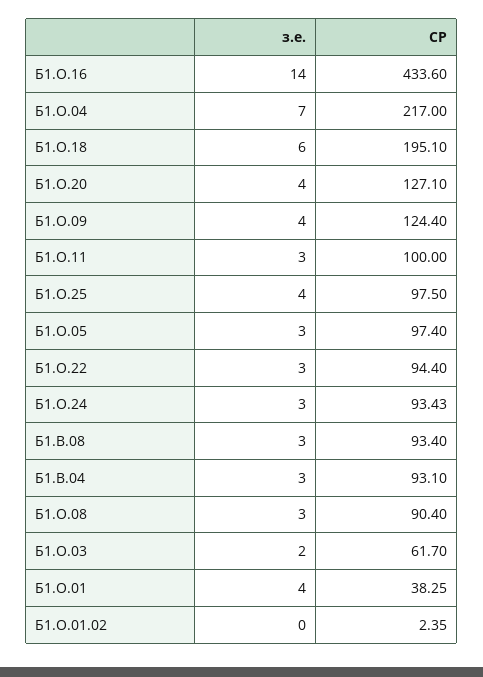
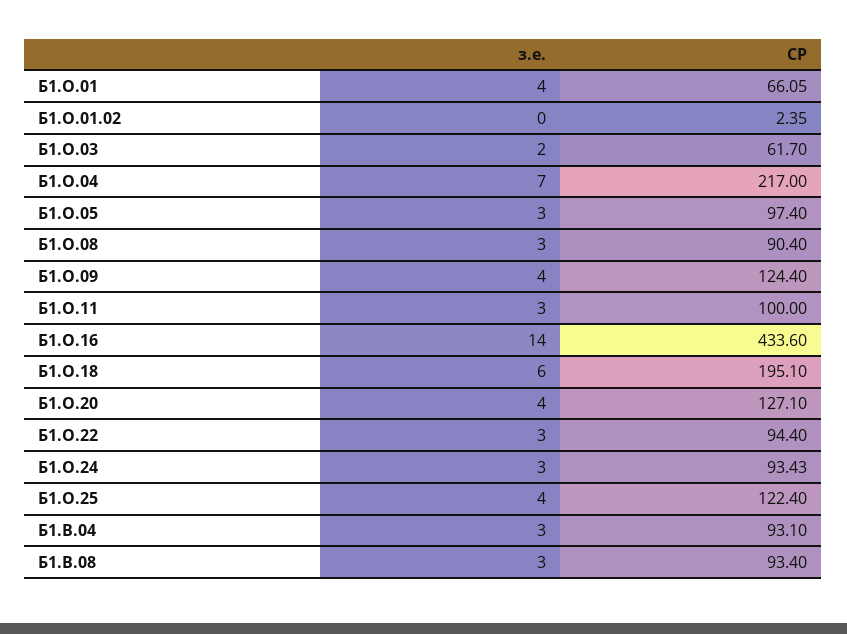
  {
    "з.е.": {
      "Б1.О.16": 14,
      "Б1.О.04": 7,
      "Б1.О.18": 6,
      "Б1.О.20": 4,
      "Б1.О.09": 4,
      "Б1.О.11": 3,
      "Б1.О.25": 4,
      "Б1.О.05": 3,
      "Б1.О.22": 3,
      "Б1.О.24": 3,
      "Б1.В.08": 3,
      "Б1.В.04": 3,
      "Б1.О.08": 3,
      "Б1.О.03": 2,
      "Б1.О.01": 4,
      "Б1.О.01.02": 0
    },
    "СР": {
      "Б1.О.16": 433.6,
      "Б1.О.04": 217,
      "Б1.О.18": 195.1,
      "Б1.О.20": 127.1,
      "Б1.О.09": 124.4,
      "Б1.О.11": 100,
-     "Б1.О.25": 97.5,
+     "Б1.О.25": 122.4,
      "Б1.О.05": 97.4,
      "Б1.О.22": 94.4,
      "Б1.О.24": 93.43,
      "Б1.В.08": 93.4,
      "Б1.В.04": 93.1,
      "Б1.О.08": 90.4,
      "Б1.О.03": 61.7,
-     "Б1.О.01": 38.25,
+     "Б1.О.01": 66.05,
      "Б1.О.01.02": 2.35
    }
  }

